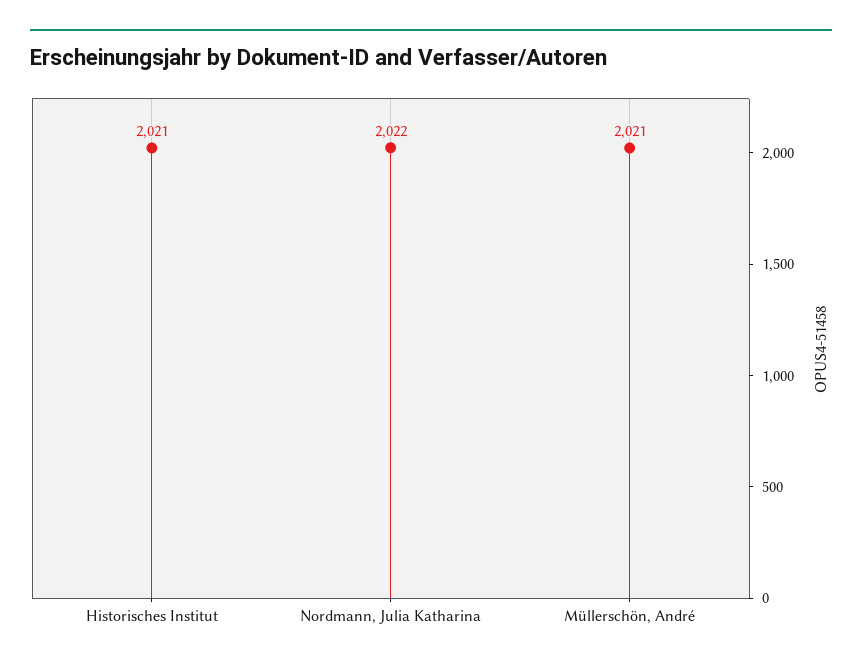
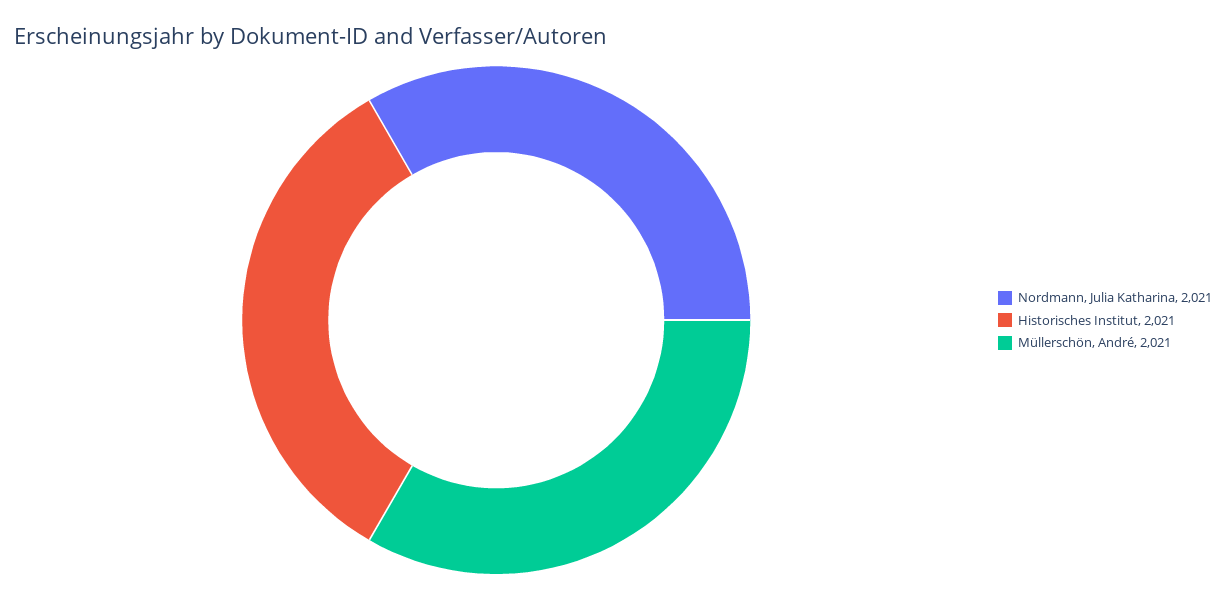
  {
    "Historisches Institut": 2021,
-   "Nordmann, Julia Katharina": 2022,
+   "Nordmann, Julia Katharina": 2021,
    "Müllerschön, André": 2021
  }

